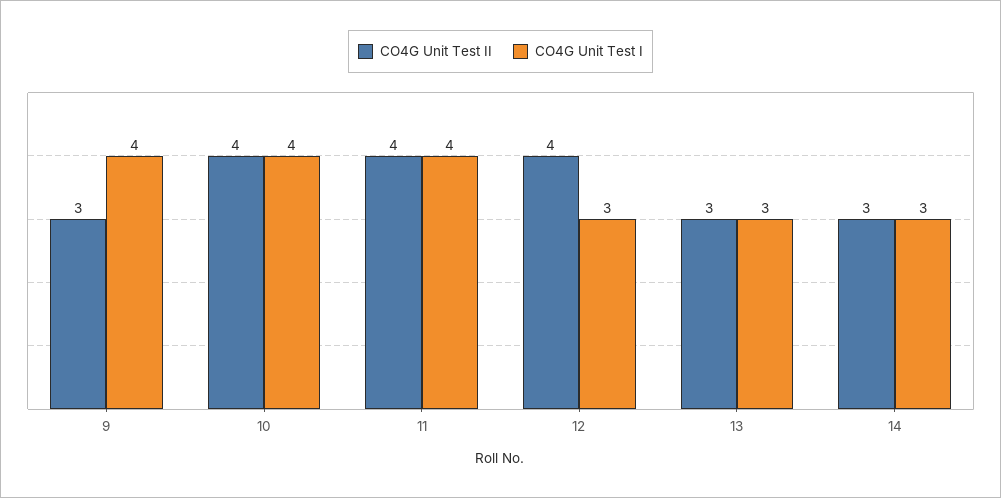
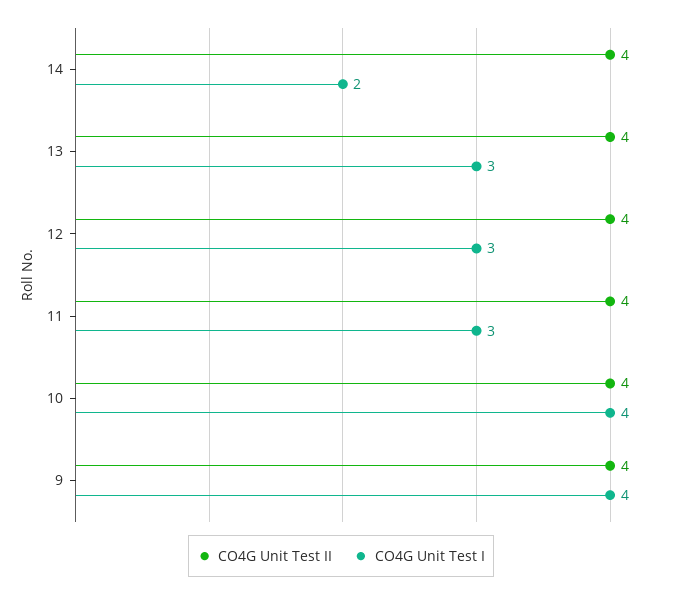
  {
    "CO4G Unit Test II": {
-     "9": 3,
+     "9": 4,
      "10": 4,
      "11": 4,
      "12": 4,
-     "13": 3,
+     "13": 4,
-     "14": 3
+     "14": 4
    },
    "CO4G Unit Test I": {
      "9": 4,
      "10": 4,
-     "11": 4,
+     "11": 3,
      "12": 3,
      "13": 3,
-     "14": 3
+     "14": 2
    }
  }

